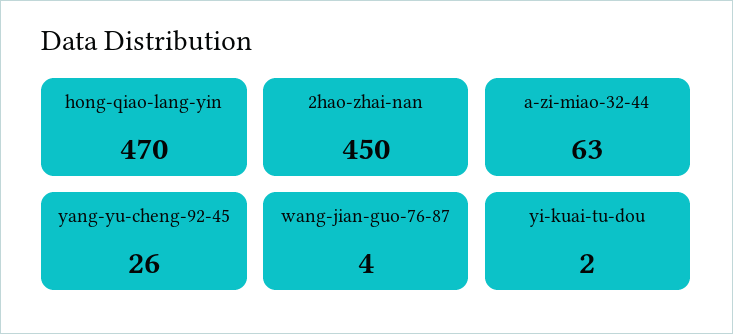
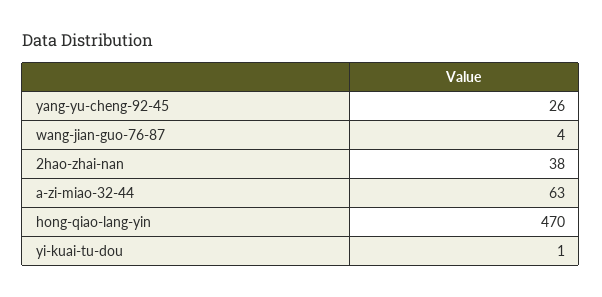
  {
    "hong-qiao-lang-yin": 470,
-   "2hao-zhai-nan": 450,
+   "2hao-zhai-nan": 38,
    "a-zi-miao-32-44": 63,
    "yang-yu-cheng-92-45": 26,
    "wang-jian-guo-76-87": 4,
-   "yi-kuai-tu-dou": 2
+   "yi-kuai-tu-dou": 1
  }

